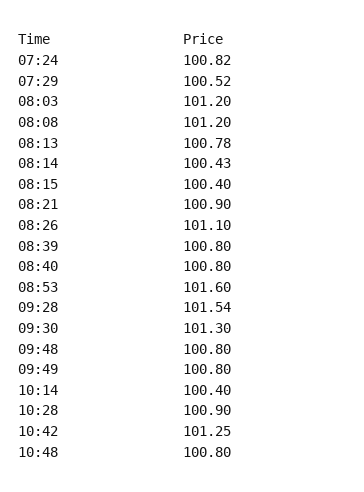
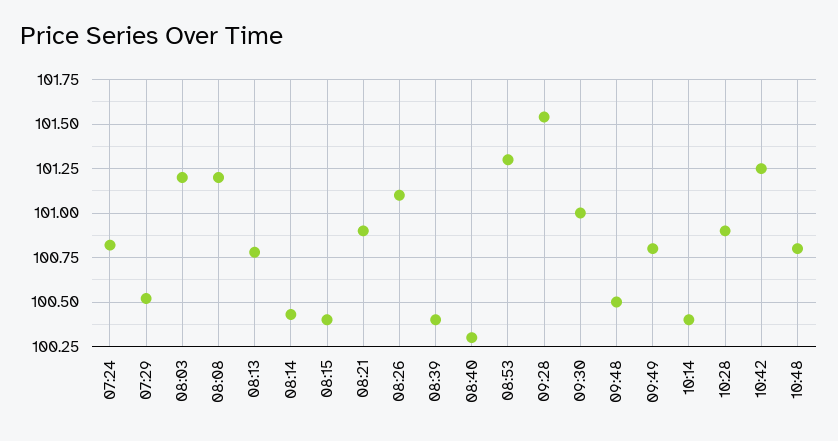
  {
    "07:24": 100.82,
    "07:29": 100.52,
    "08:03": 101.2,
    "08:08": 101.2,
    "08:13": 100.78,
    "08:14": 100.43,
    "08:15": 100.4,
    "08:21": 100.9,
    "08:26": 101.1,
-   "08:39": 100.8,
+   "08:39": 100.4,
-   "08:40": 100.8,
+   "08:40": 100.3,
-   "08:53": 101.6,
+   "08:53": 101.3,
    "09:28": 101.54,
-   "09:30": 101.3,
+   "09:30": 101,
-   "09:48": 100.8,
+   "09:48": 100.5,
    "09:49": 100.8,
    "10:14": 100.4,
    "10:28": 100.9,
    "10:42": 101.25,
    "10:48": 100.8
  }

